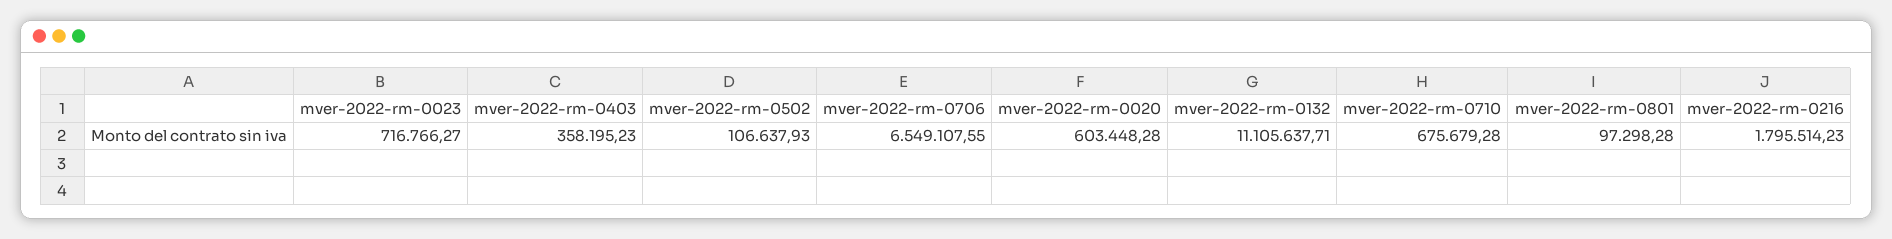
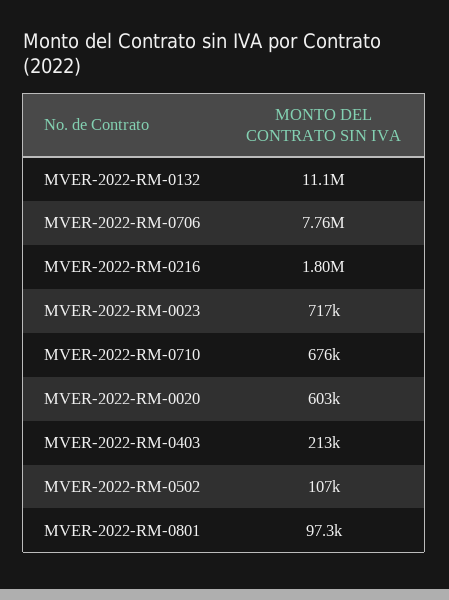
  {
    "mver-2022-rm-0023": 716766.27,
-   "mver-2022-rm-0403": 358195.23,
+   "mver-2022-rm-0403": 213000,
    "mver-2022-rm-0502": 106637.93,
-   "mver-2022-rm-0706": 6549107.55,
+   "mver-2022-rm-0706": 7760000,
    "mver-2022-rm-0020": 603448.28,
    "mver-2022-rm-0132": 11105637.71,
    "mver-2022-rm-0710": 675679.28,
    "mver-2022-rm-0801": 97298.28,
    "mver-2022-rm-0216": 1795514.23
  }

